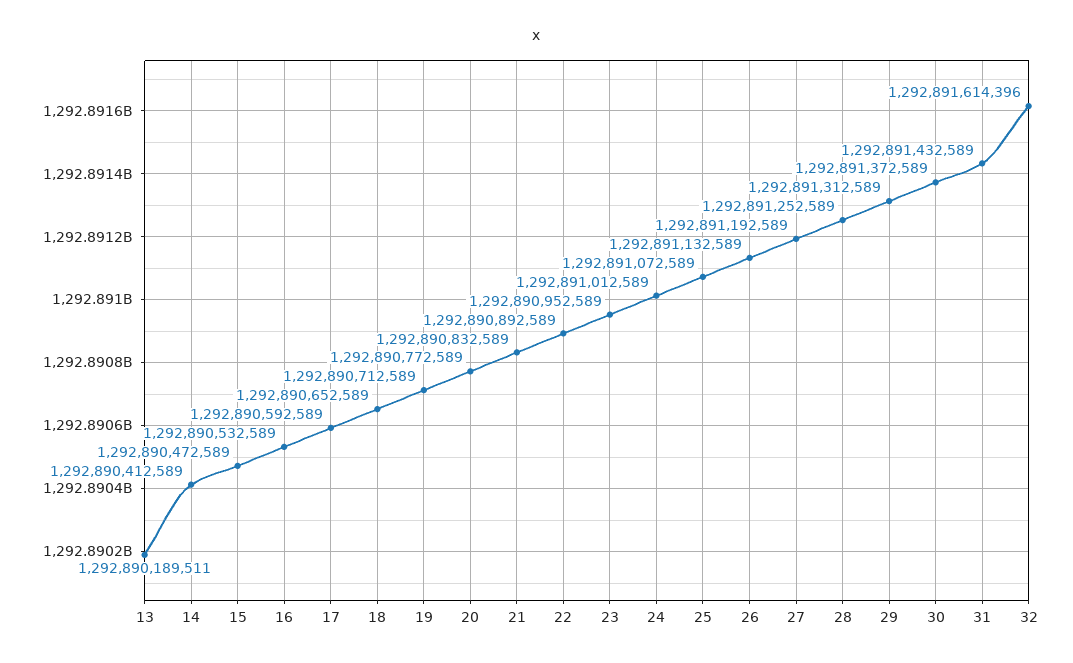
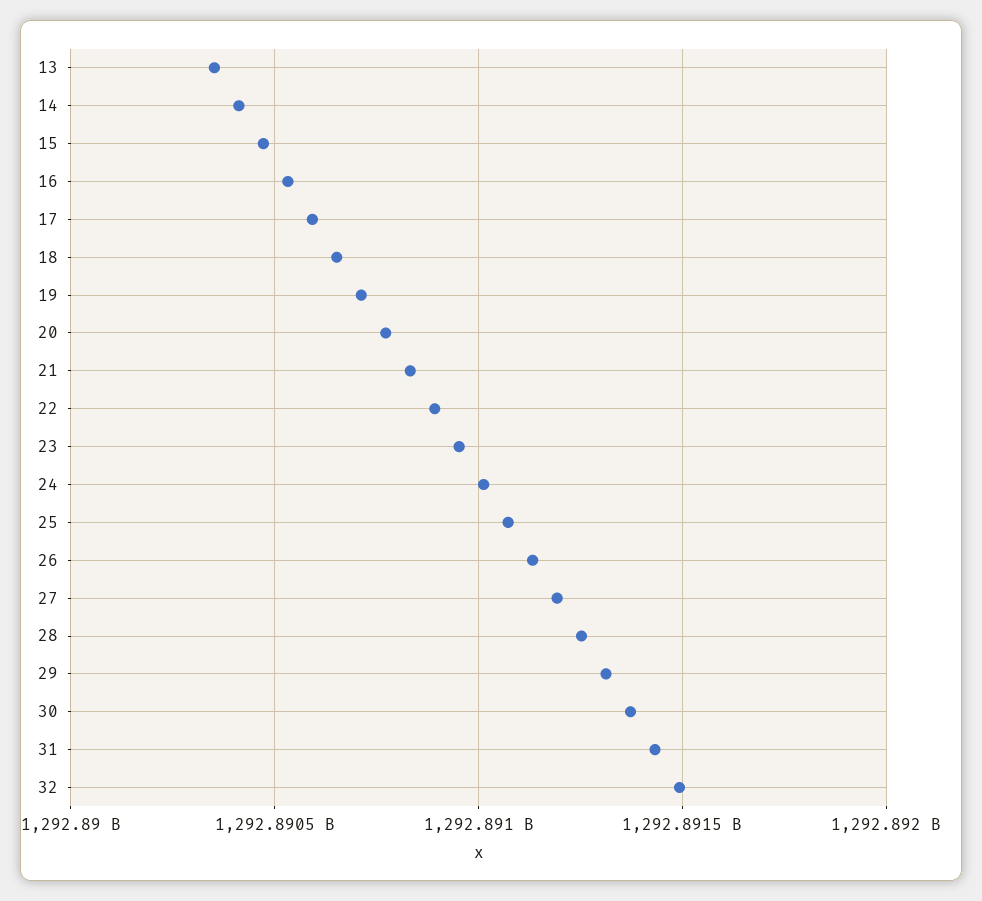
  {
-   "13": 1292890189511,
+   "13": 1292890350000,
    "14": 1292890412589,
    "15": 1292890472589,
    "16": 1292890532589,
    "17": 1292890592589,
    "18": 1292890652589,
    "19": 1292890712589,
    "20": 1292890772589,
    "21": 1292890832589,
    "22": 1292890892589,
    "23": 1292890952589,
    "24": 1292891012589,
    "25": 1292891072589,
    "26": 1292891132589,
    "27": 1292891192589,
    "28": 1292891252589,
    "29": 1292891312589,
    "30": 1292891372589,
    "31": 1292891432589,
-   "32": 1292891614396
+   "32": 1292891500000
  }

